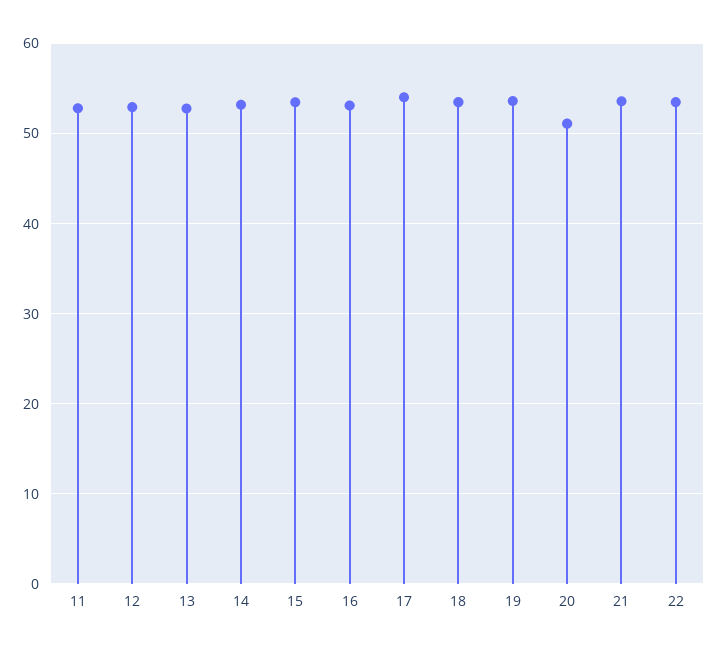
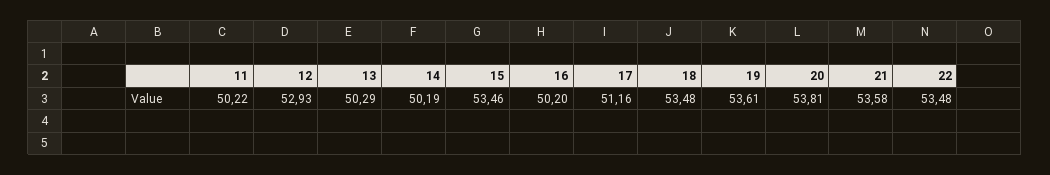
  {
-   "11": 53,
+   "11": 50.22,
    "12": 52.93,
-   "13": 53,
+   "13": 50.29,
-   "14": 53,
+   "14": 50.19,
    "15": 53.46,
-   "16": 53,
+   "16": 50.2,
-   "17": 54,
+   "17": 51.16,
    "18": 53.48,
    "19": 53.61,
-   "20": 51,
+   "20": 53.81,
    "21": 53.58,
    "22": 53.48
  }

